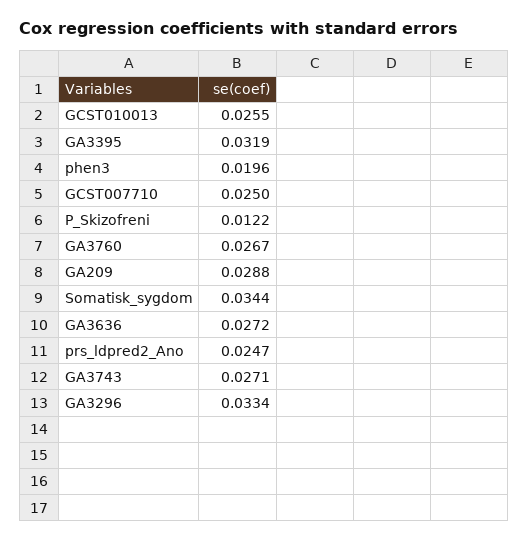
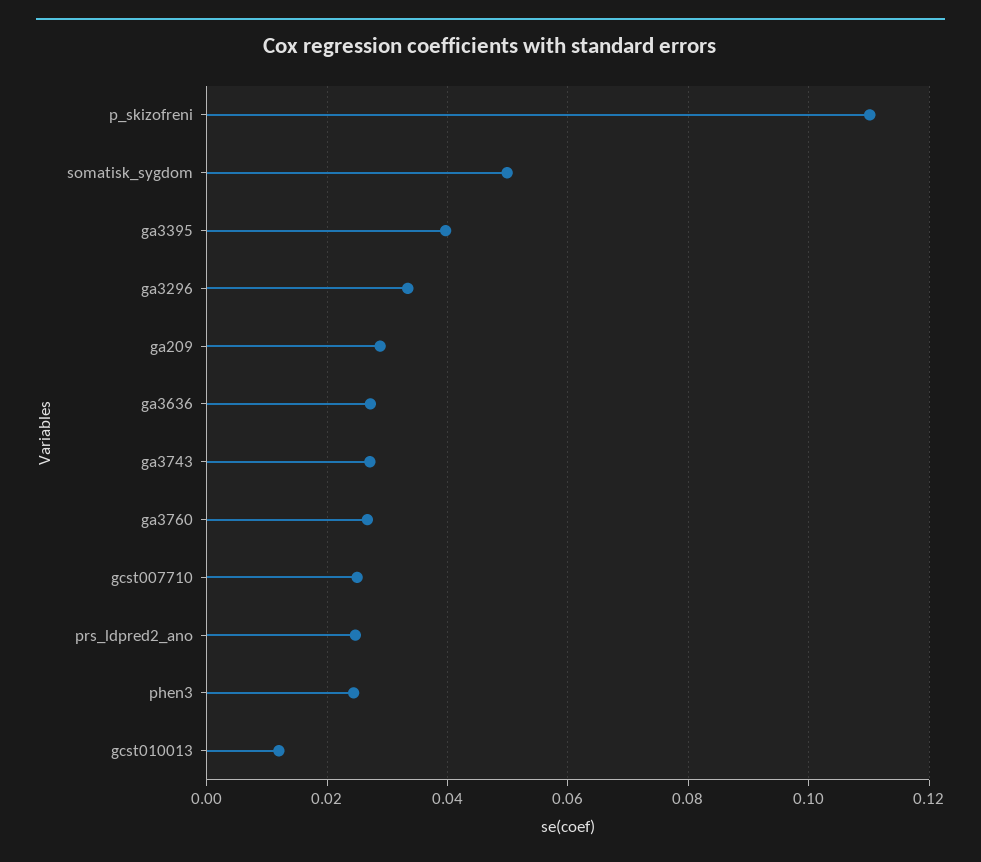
  {
-   "GCST010013": 0.0255,
+   "GCST010013": 0.012,
-   "GA3395": 0.0319,
+   "GA3395": 0.04,
-   "phen3": 0.0196,
+   "phen3": 0.024,
    "GCST007710": 0.025,
-   "P_Skizofreni": 0.0122,
+   "P_Skizofreni": 0.11,
    "GA3760": 0.0267,
    "GA209": 0.0288,
-   "Somatisk_sygdom": 0.0344,
+   "Somatisk_sygdom": 0.05,
    "GA3636": 0.0272,
    "prs_ldpred2_Ano": 0.0247,
    "GA3743": 0.0271,
    "GA3296": 0.0334
  }

